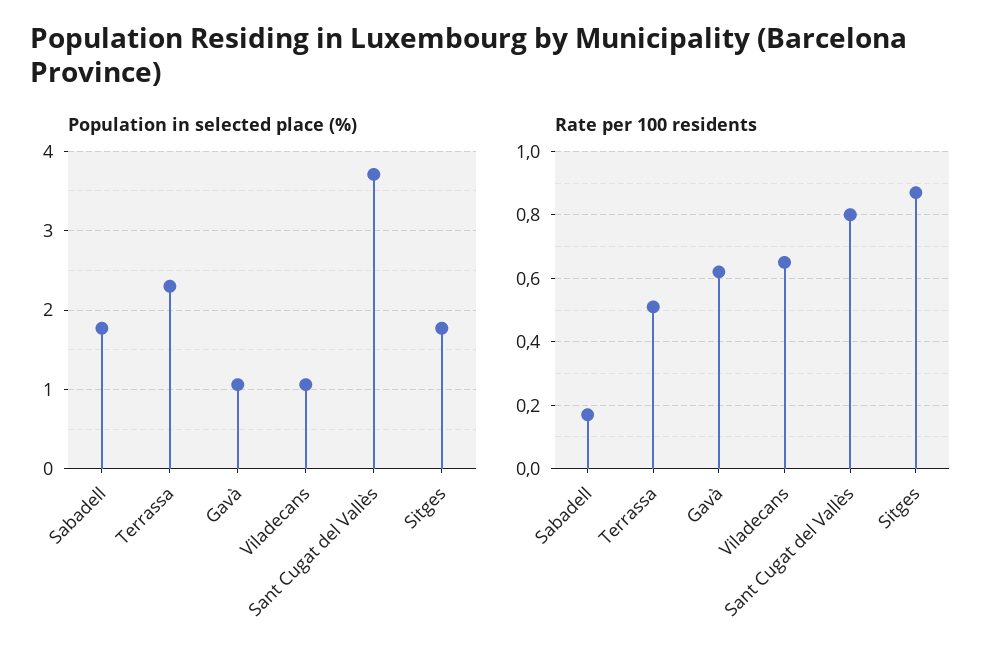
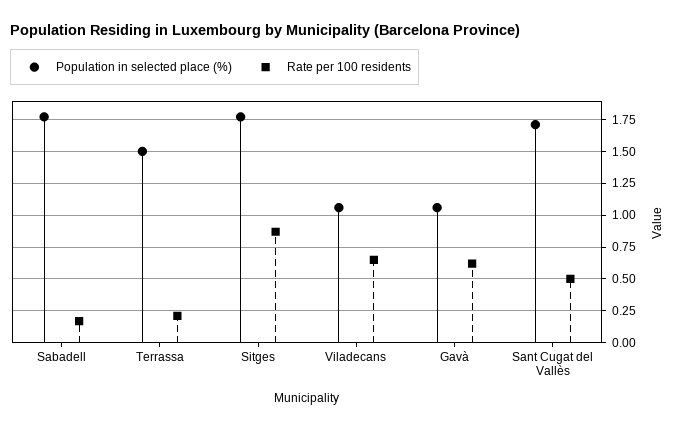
  {
    "Population in selected place (%)": {
      "Sabadell": 1.75,
-     "Terrassa": 2.3,
+     "Terrassa": 1.5,
      "Gavà": 1.05,
      "Viladecans": 1.05,
-     "Sant Cugat del Vallès": 3.7,
+     "Sant Cugat del Vallès": 1.7,
      "Sitges": 1.75
    },
    "Rate per 100 residents": {
      "Sabadell": 0.15,
-     "Terrassa": 0.5,
+     "Terrassa": 0.2,
      "Gavà": 0.6,
      "Viladecans": 0.65,
-     "Sant Cugat del Vallès": 0.8,
+     "Sant Cugat del Vallès": 0.5,
      "Sitges": 0.85
    }
  }

